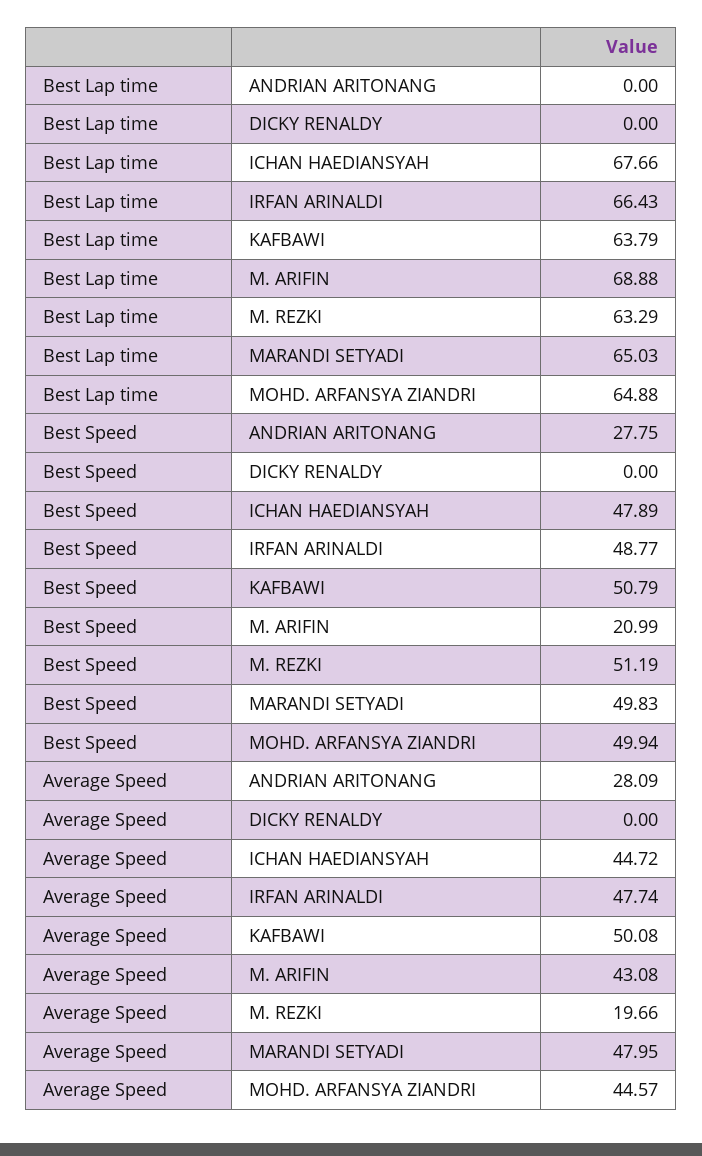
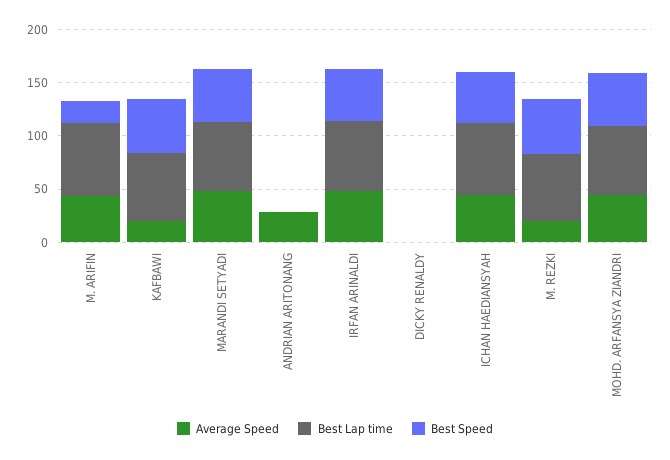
  {
    "Best Lap time": {
      "ANDRIAN ARITONANG": 0,
      "DICKY RENALDY": 0,
      "ICHAN HAEDIANSYAH": 67.66,
      "IRFAN ARINALDI": 66.43,
      "KAFBAWI": 63.79,
      "M. ARIFIN": 68.88,
      "M. REZKI": 63.29,
      "MARANDI SETYADI": 65.03,
      "MOHD. ARFANSYA ZIANDRI": 64.88
    },
    "Best Speed": {
-     "ANDRIAN ARITONANG": 27.75,
+     "ANDRIAN ARITONANG": 0,
      "DICKY RENALDY": 0,
      "ICHAN HAEDIANSYAH": 47.89,
      "IRFAN ARINALDI": 48.77,
      "KAFBAWI": 50.79,
      "M. ARIFIN": 20.99,
      "M. REZKI": 51.19,
      "MARANDI SETYADI": 49.83,
      "MOHD. ARFANSYA ZIANDRI": 49.94
    },
    "Average Speed": {
      "ANDRIAN ARITONANG": 28.09,
      "DICKY RENALDY": 0,
      "ICHAN HAEDIANSYAH": 44.72,
      "IRFAN ARINALDI": 47.74,
-     "KAFBAWI": 50.08,
+     "KAFBAWI": 20,
      "M. ARIFIN": 43.08,
      "M. REZKI": 19.66,
      "MARANDI SETYADI": 47.95,
      "MOHD. ARFANSYA ZIANDRI": 44.57
    }
  }

